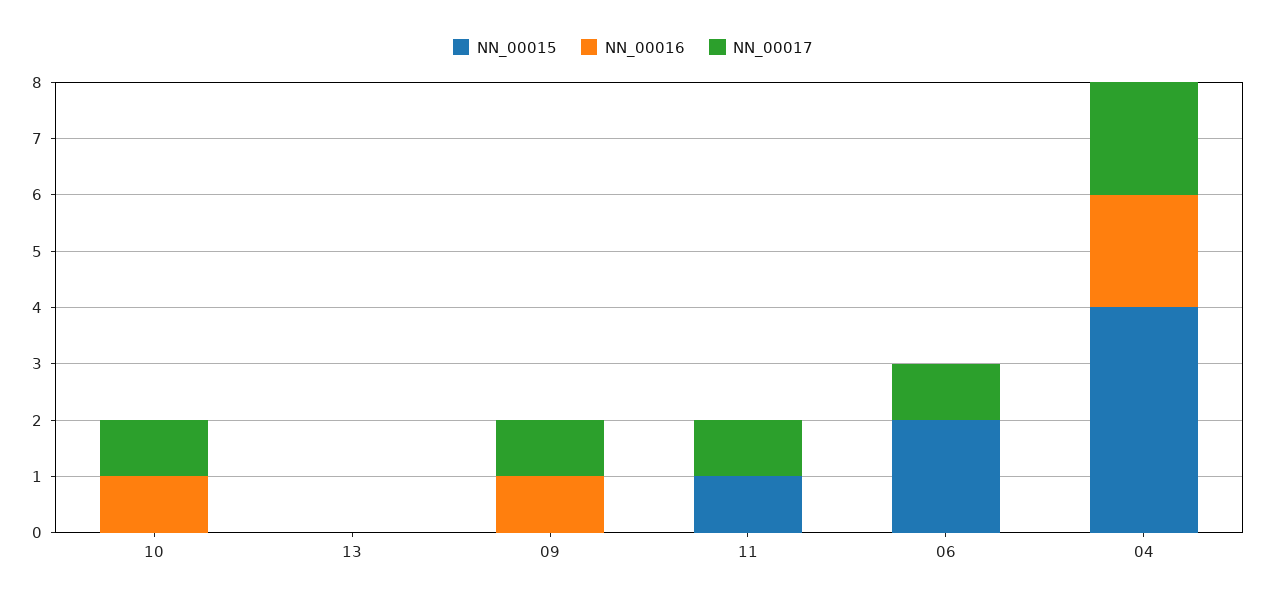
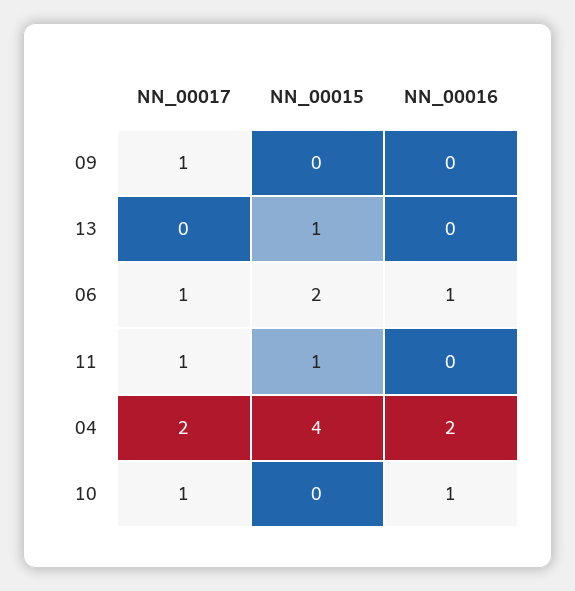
  {
    "NN_00015": {
      "10": 0,
-     "13": 0,
+     "13": 1,
      "09": 0,
      "11": 1,
      "06": 2,
      "04": 4
    },
    "NN_00016": {
      "10": 1,
      "13": 0,
-     "09": 1,
+     "09": 0,
      "11": 0,
-     "06": 0,
+     "06": 1,
      "04": 2
    },
    "NN_00017": {
      "10": 1,
      "13": 0,
      "09": 1,
      "11": 1,
      "06": 1,
      "04": 2
    }
  }

